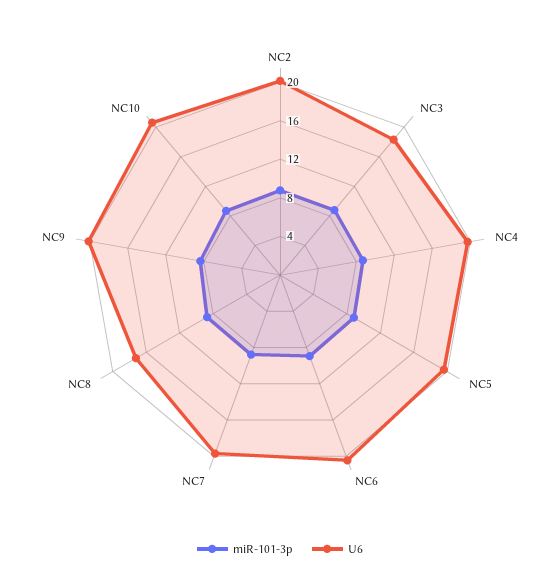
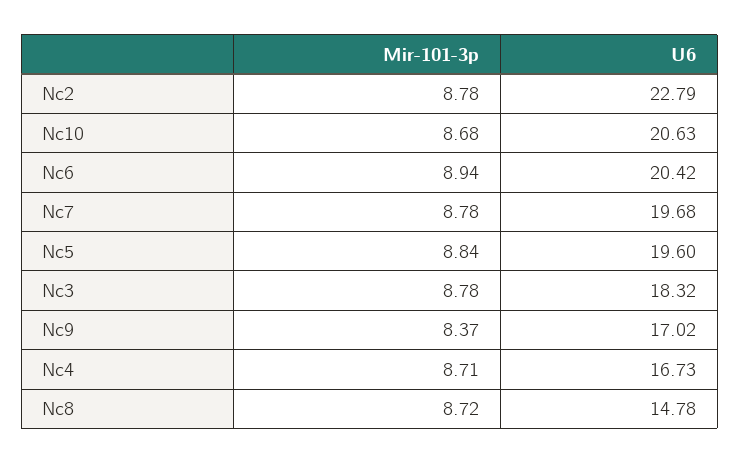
  {
    "miR-101-3p": {
      "NC2": 8.78,
      "NC3": 8.78,
      "NC4": 8.71,
      "NC5": 8.84,
      "NC6": 8.94,
      "NC7": 8.78,
      "NC8": 8.72,
      "NC9": 8.37,
      "NC10": 8.68
    },
    "U6": {
-     "NC2": 20,
+     "NC2": 22.79,
      "NC3": 18.32,
-     "NC4": 20,
+     "NC4": 16.73,
      "NC5": 19.6,
      "NC6": 20.42,
      "NC7": 19.68,
-     "NC8": 17,
+     "NC8": 14.78,
-     "NC9": 20,
+     "NC9": 17.02,
      "NC10": 20.63
    }
  }

